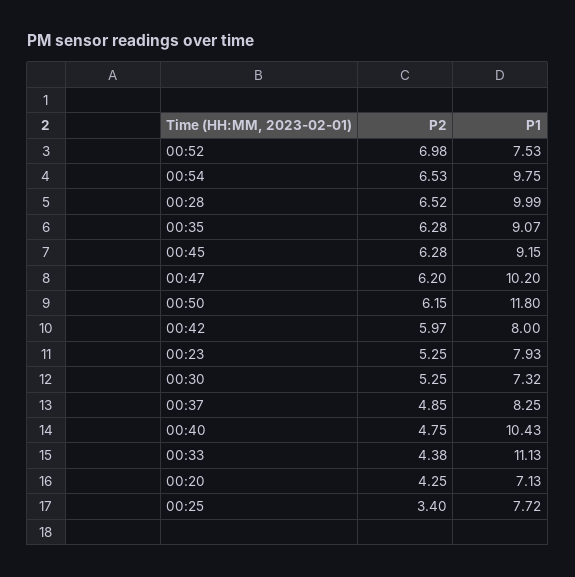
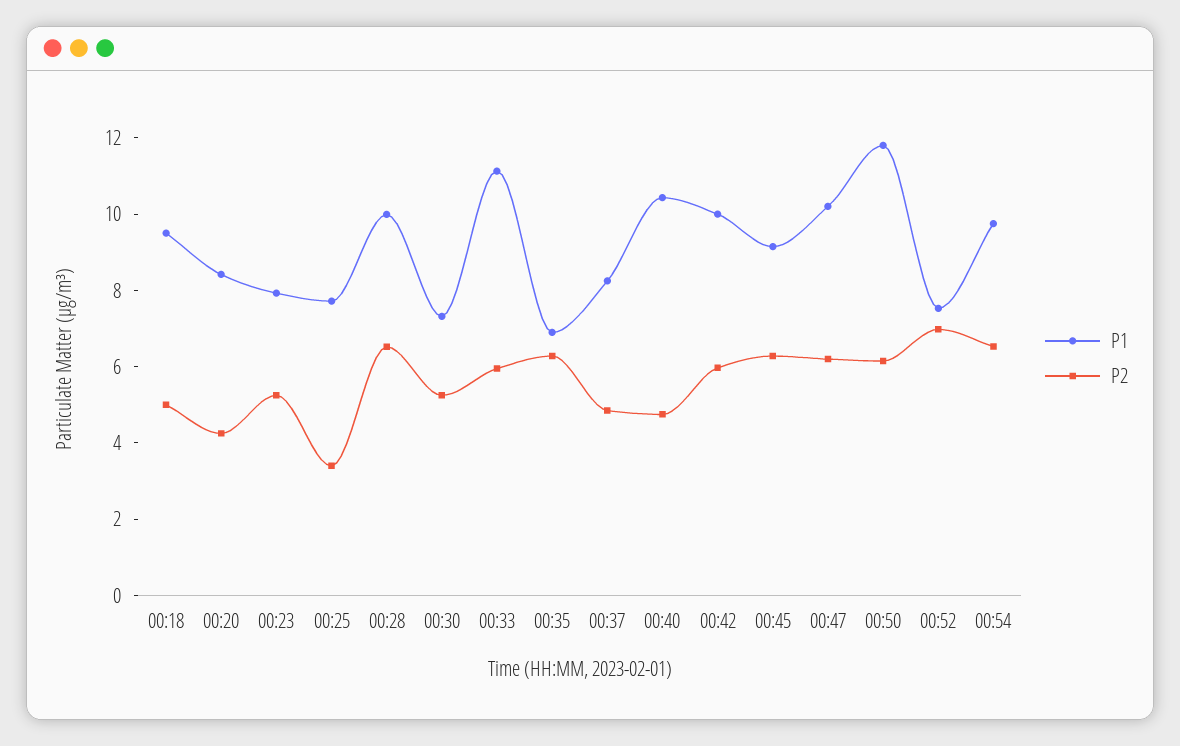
  {
    "P2": {
      "00:52": 6.98,
      "00:54": 6.53,
      "00:28": 6.52,
      "00:35": 6.28,
      "00:45": 6.28,
      "00:47": 6.2,
      "00:50": 6.15,
      "00:42": 5.97,
      "00:23": 5.25,
      "00:30": 5.25,
      "00:37": 4.85,
      "00:40": 4.75,
-     "00:33": 4.38,
+     "00:33": 6,
      "00:20": 4.25,
-     "00:25": 3.4
+     "00:25": 3.4,
+     "00:18": 5
    },
    "P1": {
      "00:52": 7.53,
      "00:54": 9.75,
      "00:28": 9.99,
-     "00:35": 9.07,
+     "00:35": 7,
      "00:45": 9.15,
      "00:47": 10.2,
      "00:50": 11.8,
-     "00:42": 8,
+     "00:42": 10,
      "00:23": 7.93,
      "00:30": 7.32,
      "00:37": 8.25,
      "00:40": 10.43,
      "00:33": 11.13,
-     "00:20": 7.13,
+     "00:20": 8.5,
-     "00:25": 7.72
+     "00:25": 7.72,
+     "00:18": 9.5
    }
  }

